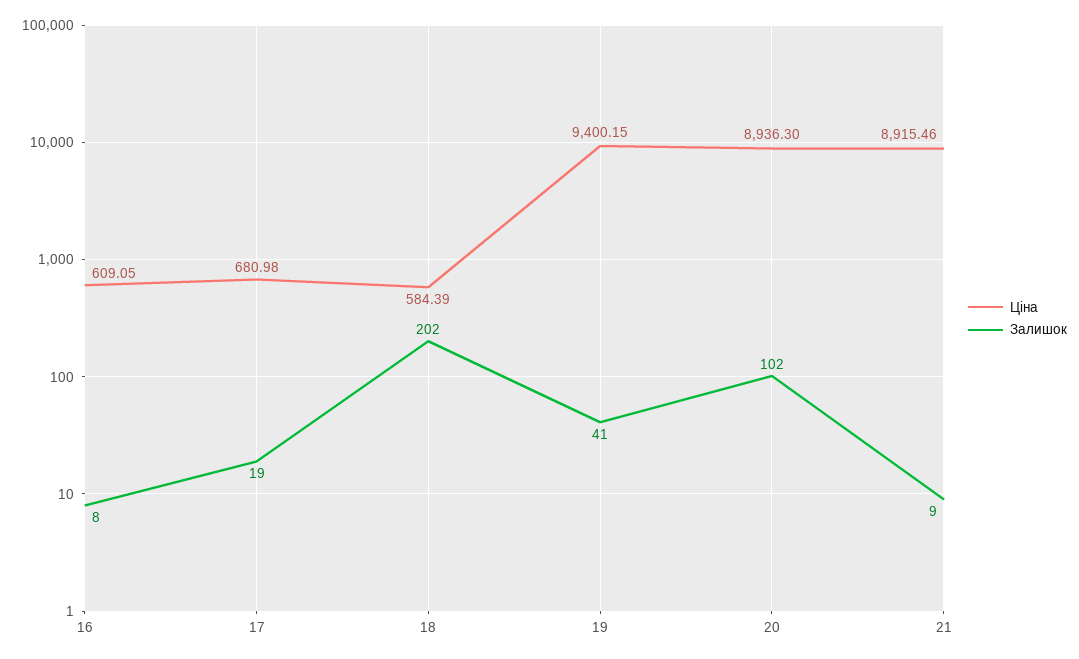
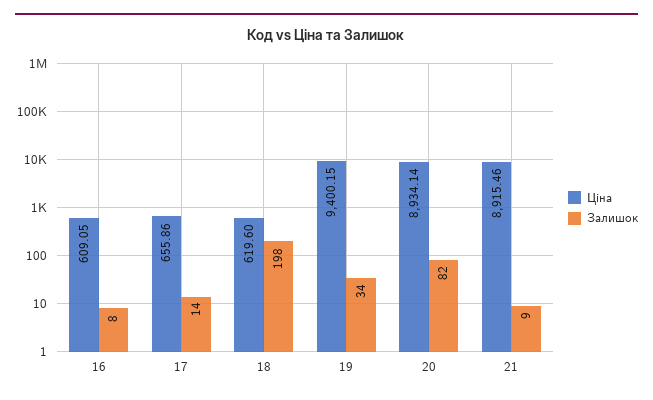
  {
    "Ціна": {
      "16": 609.05,
-     "17": 680.98,
+     "17": 655.86,
-     "18": 584.39,
+     "18": 619.6,
      "19": 9400.15,
-     "20": 8936.3,
+     "20": 8934.14,
      "21": 8915.46
    },
    "Залишок": {
      "16": 8,
-     "17": 19,
+     "17": 14,
-     "18": 202,
+     "18": 198,
-     "19": 41,
+     "19": 34,
-     "20": 102,
+     "20": 82,
      "21": 9
    }
  }

